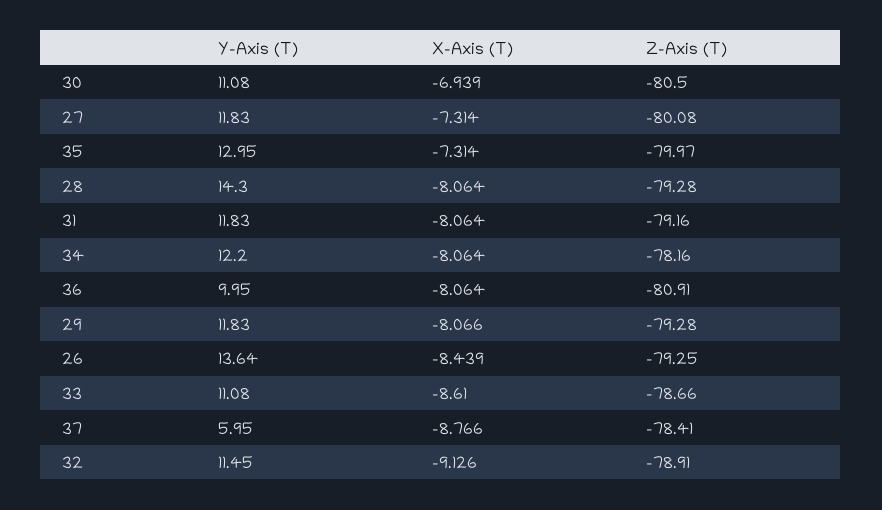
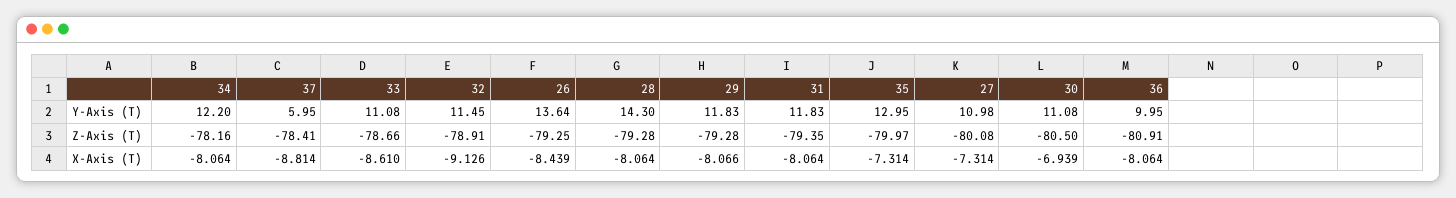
  {
    "Y-Axis (T)": {
      "30": 11.08,
-     "27": 11.83,
+     "27": 10.98,
      "35": 12.95,
      "28": 14.3,
      "31": 11.83,
      "34": 12.2,
      "36": 9.95,
      "29": 11.83,
      "26": 13.64,
      "33": 11.08,
      "37": 5.95,
      "32": 11.45
    },
    "X-Axis (T)": {
      "30": -6.939,
      "27": -7.314,
      "35": -7.314,
      "28": -8.064,
      "31": -8.064,
      "34": -8.064,
      "36": -8.064,
      "29": -8.066,
      "26": -8.439,
      "33": -8.61,
-     "37": -8.766,
+     "37": -8.814,
      "32": -9.126
    },
    "Z-Axis (T)": {
      "30": -80.5,
      "27": -80.08,
      "35": -79.97,
      "28": -79.28,
-     "31": -79.16,
+     "31": -79.35,
      "34": -78.16,
      "36": -80.91,
      "29": -79.28,
      "26": -79.25,
      "33": -78.66,
      "37": -78.41,
      "32": -78.91
    }
  }

